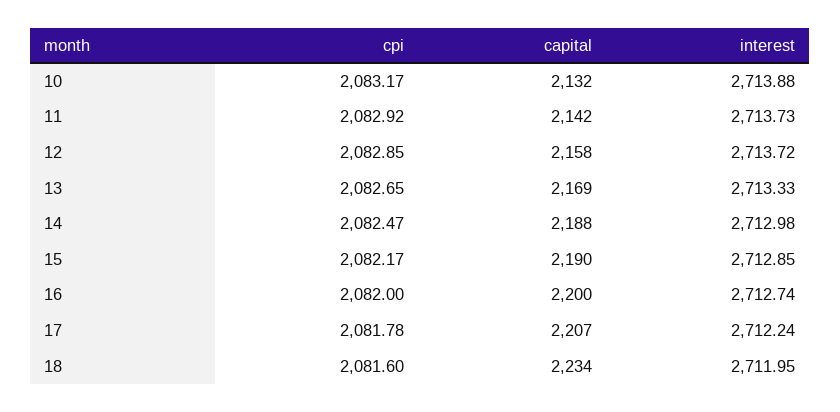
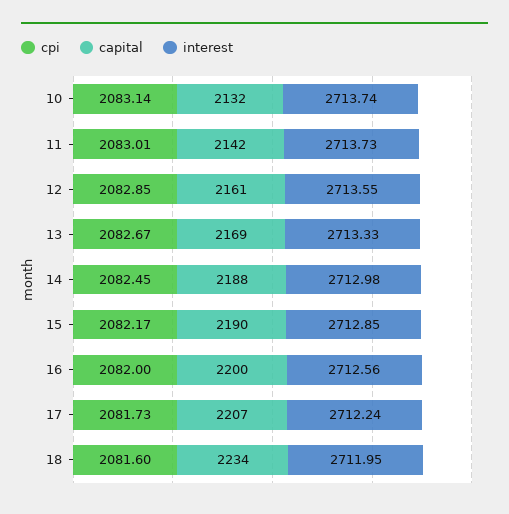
  {
    "cpi": {
-     "10": 2083.17,
+     "10": 2083.14,
-     "11": 2082.92,
+     "11": 2083.01,
      "12": 2082.85,
-     "13": 2082.65,
+     "13": 2082.67,
-     "14": 2082.47,
+     "14": 2082.45,
      "15": 2082.17,
      "16": 2082,
-     "17": 2081.78,
+     "17": 2081.73,
      "18": 2081.6
    },
    "capital": {
      "10": 2132,
      "11": 2142,
-     "12": 2158,
+     "12": 2161,
      "13": 2169,
      "14": 2188,
      "15": 2190,
      "16": 2200,
      "17": 2207,
      "18": 2234
    },
    "interest": {
-     "10": 2713.88,
+     "10": 2713.74,
      "11": 2713.73,
-     "12": 2713.72,
+     "12": 2713.55,
      "13": 2713.33,
      "14": 2712.98,
      "15": 2712.85,
-     "16": 2712.74,
+     "16": 2712.56,
      "17": 2712.24,
      "18": 2711.95
    }
  }

